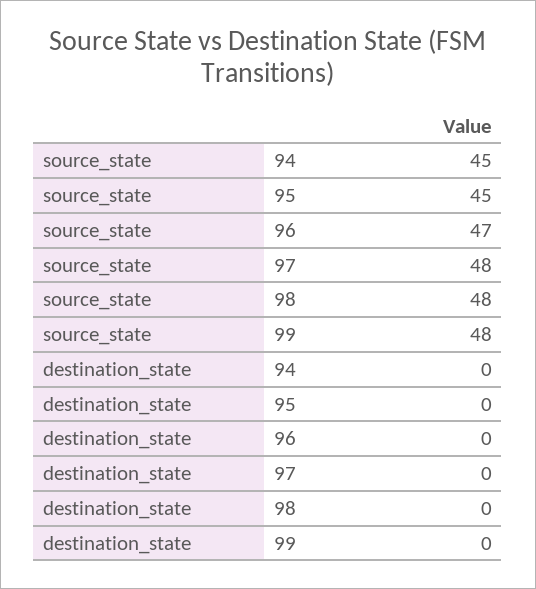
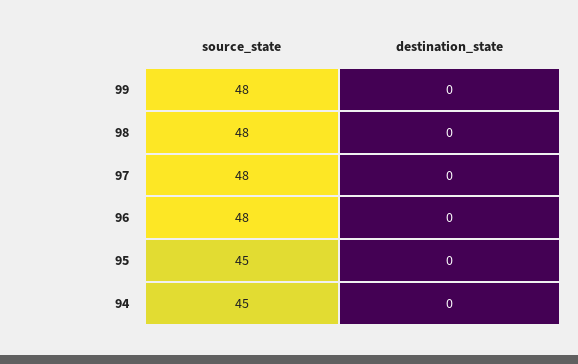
  {
    "source_state": {
      "94": 45,
      "95": 45,
-     "96": 47,
+     "96": 48,
      "97": 48,
      "98": 48,
      "99": 48
    },
    "destination_state": {
      "94": 0,
      "95": 0,
      "96": 0,
      "97": 0,
      "98": 0,
      "99": 0
    }
  }

